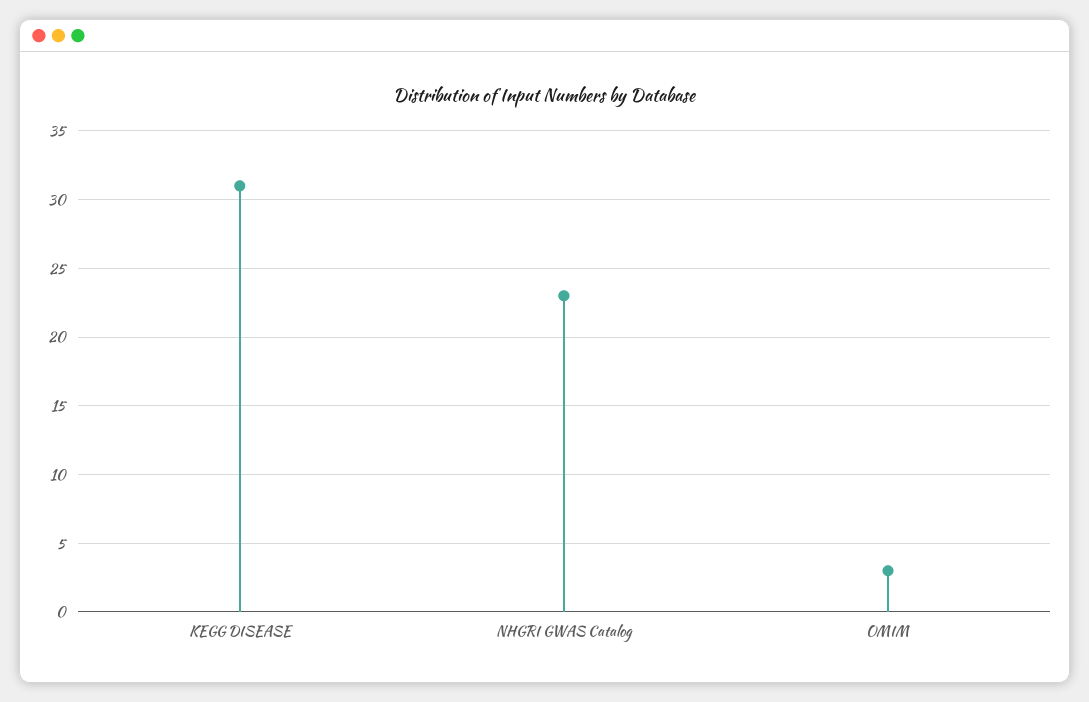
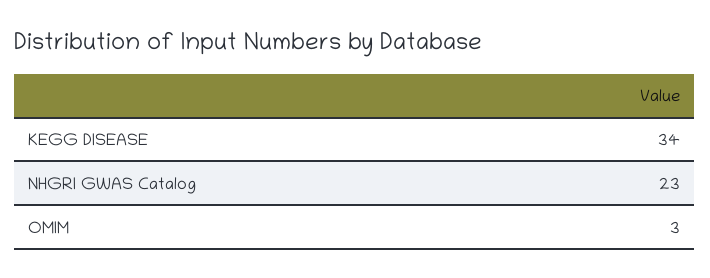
  {
-   "KEGG DISEASE": 31,
+   "KEGG DISEASE": 34,
    "NHGRI GWAS Catalog": 23,
    "OMIM": 3
  }

